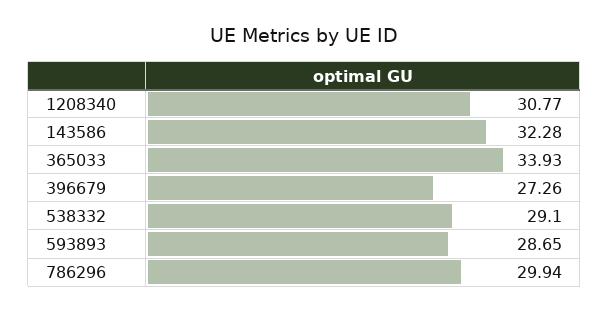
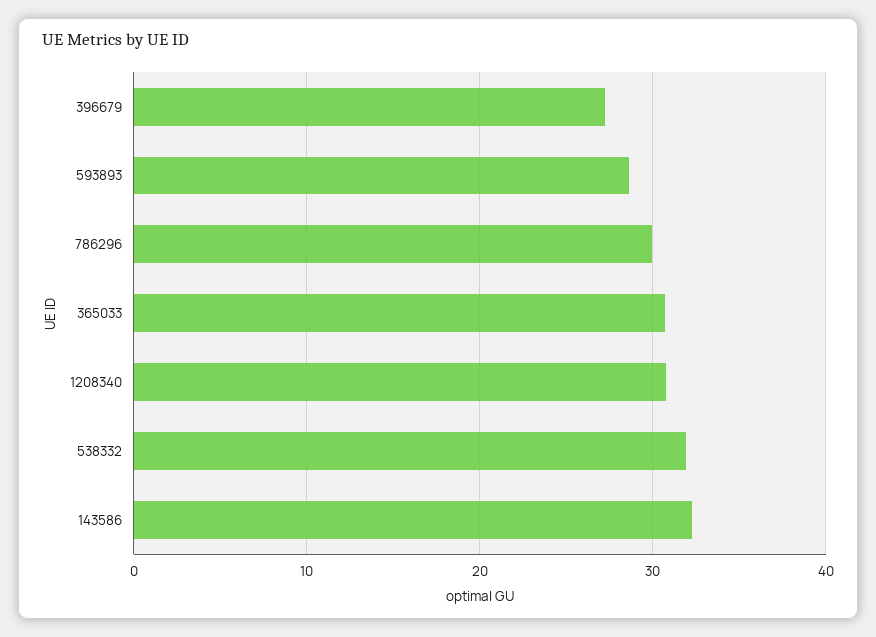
  {
    "1208340": 30.77,
    "143586": 32.28,
-   "365033": 33.93,
+   "365033": 31,
    "396679": 27.26,
-   "538332": 29.1,
+   "538332": 32,
    "593893": 28.65,
    "786296": 29.94
  }

